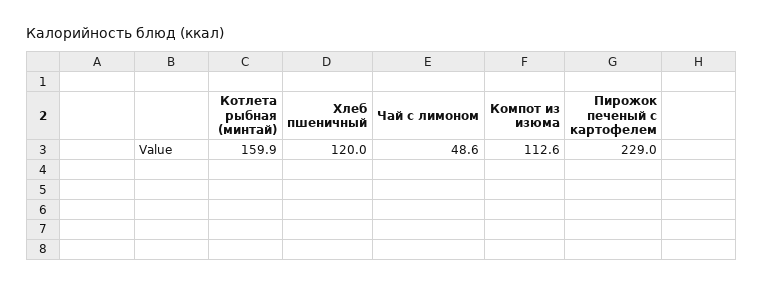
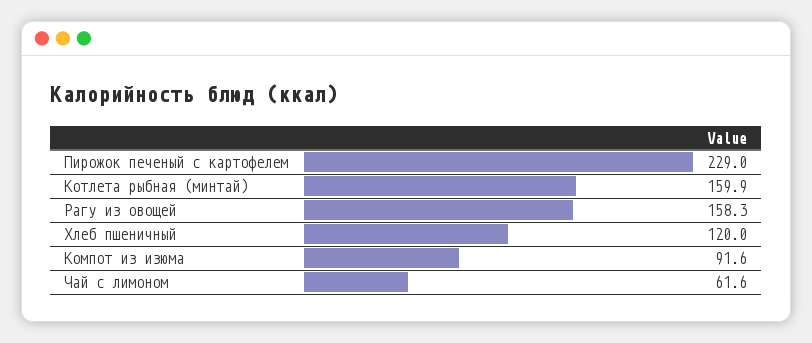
  {
    "Котлета рыбная (минтай)": 159.9,
    "Хлеб пшеничный": 120,
-   "Чай с лимоном": 48.6,
+   "Чай с лимоном": 61.6,
-   "Компот из изюма": 112.6,
+   "Компот из изюма": 91.6,
-   "Пирожок печеный с картофелем": 229
+   "Пирожок печеный с картофелем": 229,
+   "Рагу из овощей": 158.3
  }

